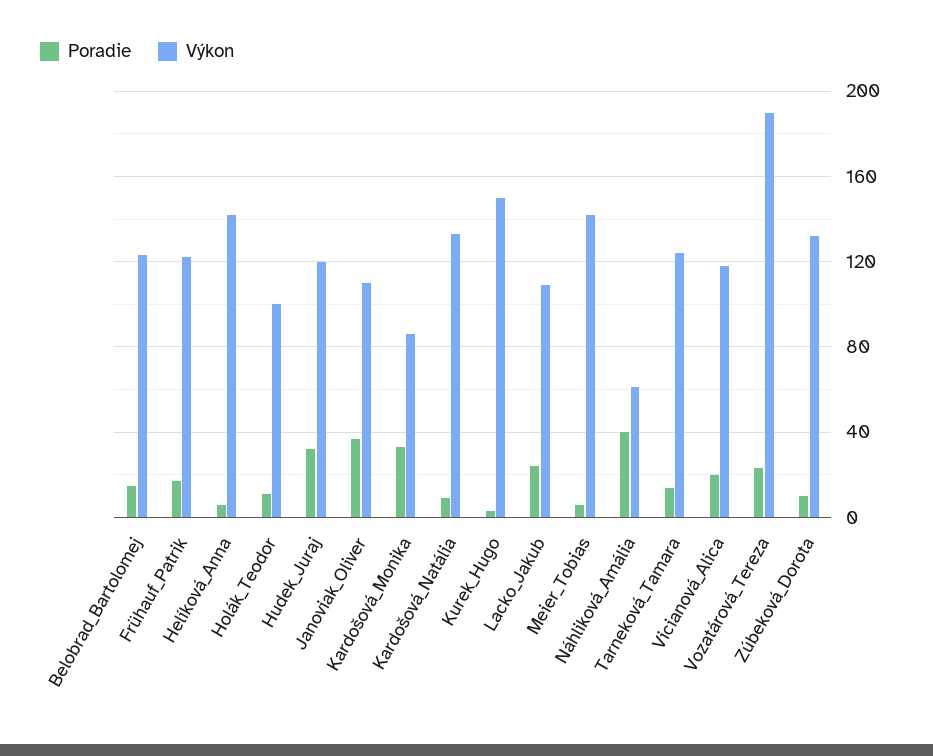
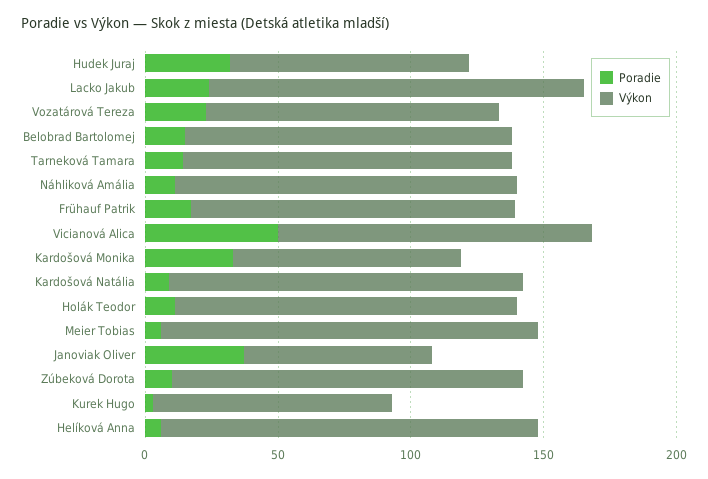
  {
    "Poradie": {
      "Belobrad_Bartolomej": 15,
      "Frühauf_Patrik": 15,
      "Helíková_Anna": 5,
      "Holák_Teodor": 10,
      "Hudek_Juraj": 30,
      "Janoviak_Oliver": 35,
      "Kardošová_Monika": 35,
      "Kardošová_Natália": 10,
      "Kurek_Hugo": 5,
      "Lacko_Jakub": 25,
      "Meier_Tobias": 5,
-     "Náhliková_Amália": 40,
+     "Náhliková_Amália": 10,
      "Tarneková_Tamara": 15,
-     "Vicianová_Alica": 20,
+     "Vicianová_Alica": 50,
      "Vozatárová_Tereza": 25,
      "Zúbeková_Dorota": 10
    },
    "Výkon": {
      "Belobrad_Bartolomej": 125,
      "Frühauf_Patrik": 120,
      "Helíková_Anna": 140,
-     "Holák_Teodor": 100,
+     "Holák_Teodor": 130,
-     "Hudek_Juraj": 120,
+     "Hudek_Juraj": 90,
-     "Janoviak_Oliver": 110,
+     "Janoviak_Oliver": 70,
      "Kardošová_Monika": 85,
      "Kardošová_Natália": 135,
-     "Kurek_Hugo": 150,
+     "Kurek_Hugo": 90,
-     "Lacko_Jakub": 110,
+     "Lacko_Jakub": 140,
      "Meier_Tobias": 140,
-     "Náhliková_Amália": 60,
+     "Náhliková_Amália": 130,
      "Tarneková_Tamara": 125,
      "Vicianová_Alica": 120,
-     "Vozatárová_Tereza": 190,
+     "Vozatárová_Tereza": 110,
      "Zúbeková_Dorota": 130
    }
  }

